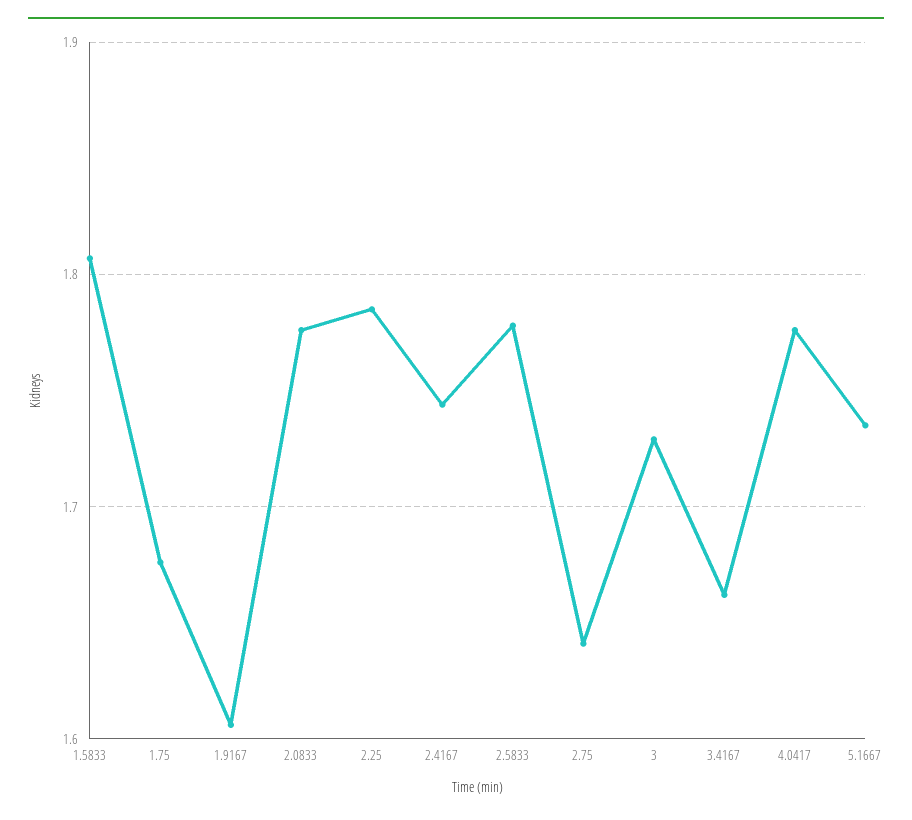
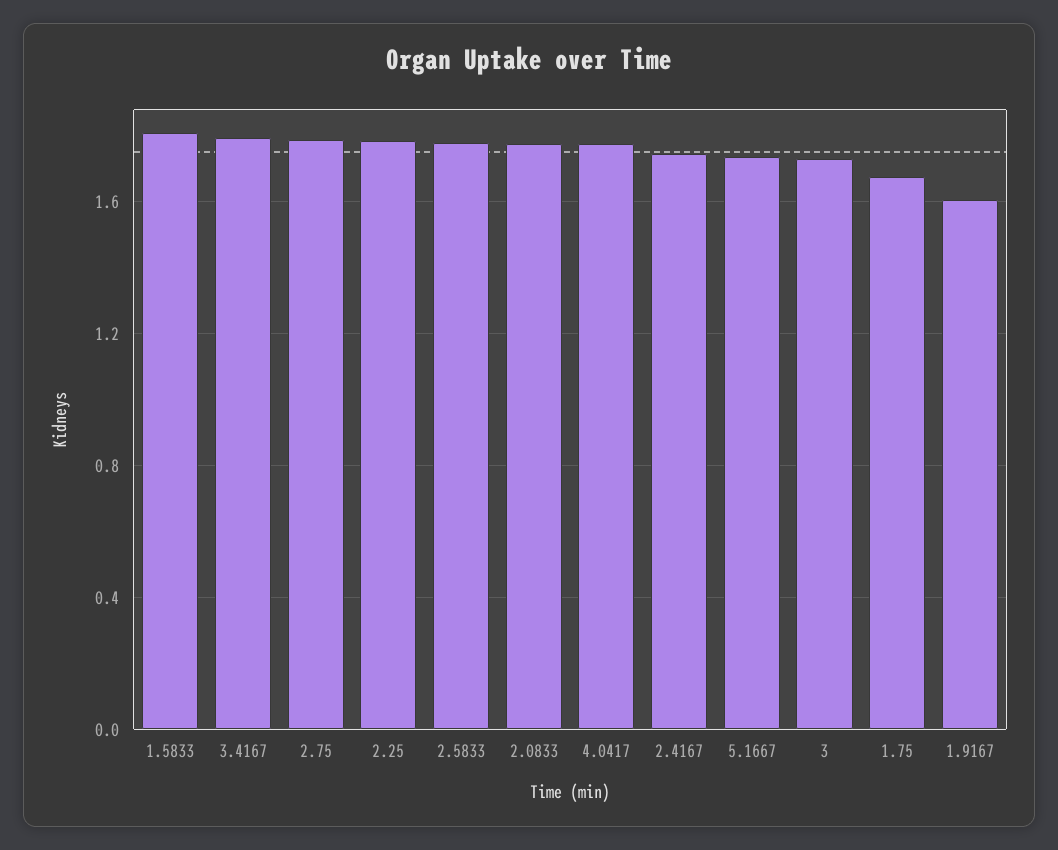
  {
    "1.5833": 1.81,
    "1.75": 1.68,
    "1.9167": 1.61,
    "2.0833": 1.78,
    "2.25": 1.79,
    "2.4167": 1.74,
    "2.5833": 1.78,
-   "2.75": 1.64,
+   "2.75": 1.8,
    "3": 1.73,
-   "3.4167": 1.66,
+   "3.4167": 1.8,
    "4.0417": 1.78,
    "5.1667": 1.74
  }

